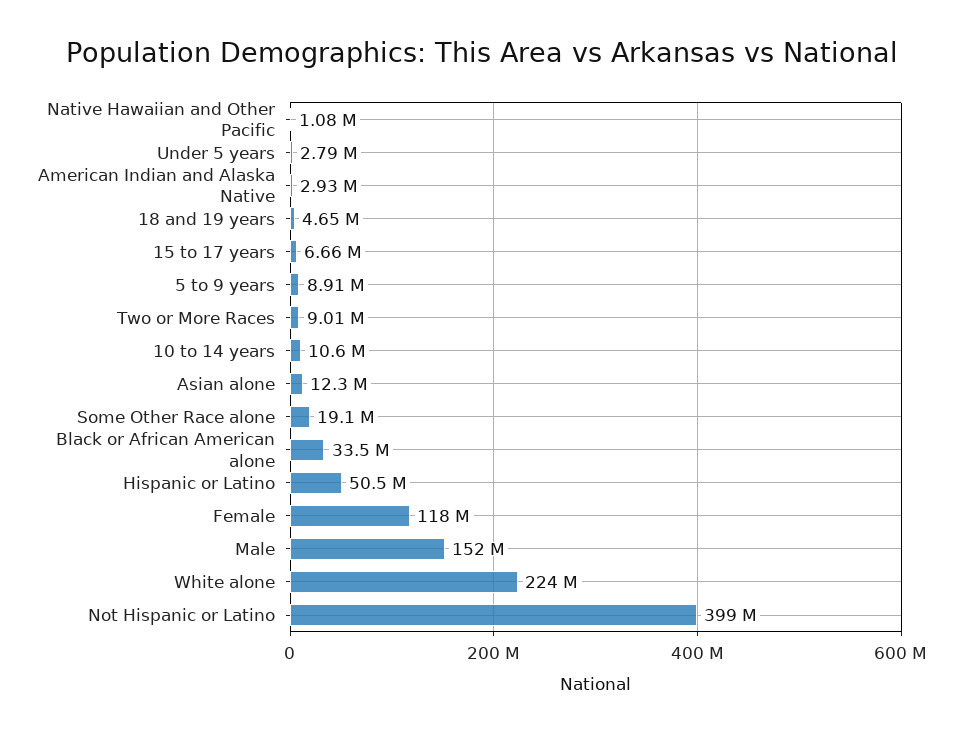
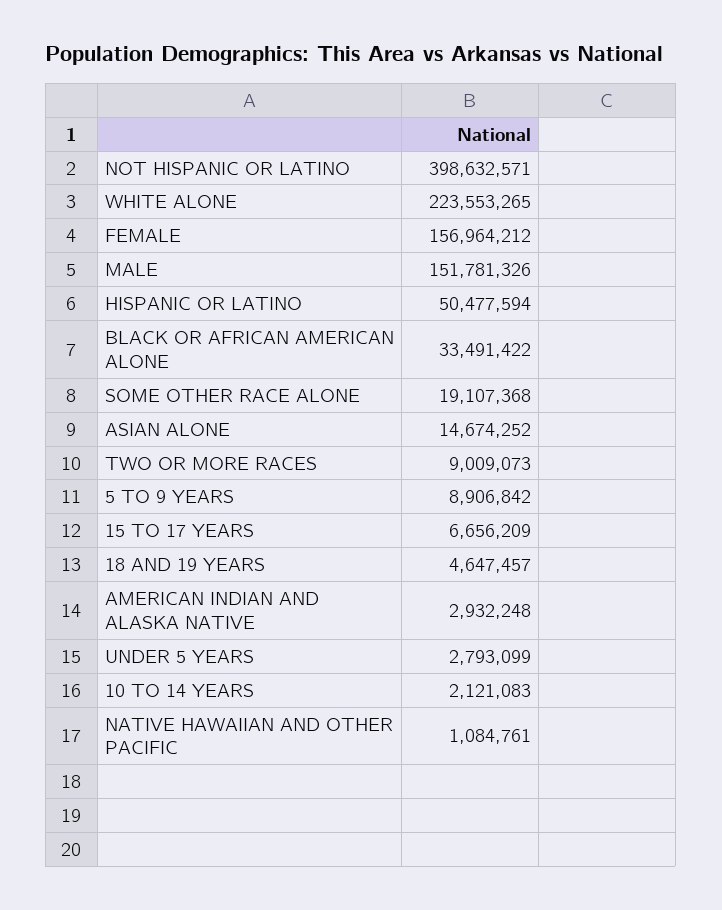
  {
    "Native Hawaiian and Other Pacific": 1084761,
    "Under 5 years": 2793099,
    "American Indian and Alaska Native": 2932248,
    "18 and 19 years": 4647457,
    "15 to 17 years": 6656209,
    "5 to 9 years": 8906842,
    "Two or More Races": 9009073,
-   "10 to 14 years": 10600000,
+   "10 to 14 years": 2121083,
-   "Asian alone": 12300000,
+   "Asian alone": 14674252,
    "Some Other Race alone": 19107368,
    "Black or African American alone": 33491422,
    "Hispanic or Latino": 50477594,
-   "Female": 118000000,
+   "Female": 156964212,
    "Male": 151781326,
    "White alone": 223553265,
    "Not Hispanic or Latino": 398632571
  }

